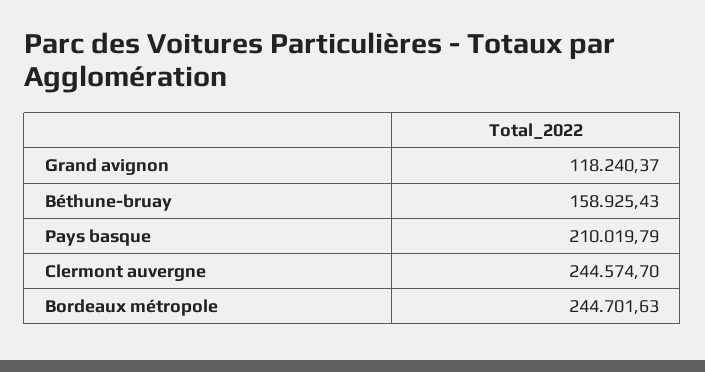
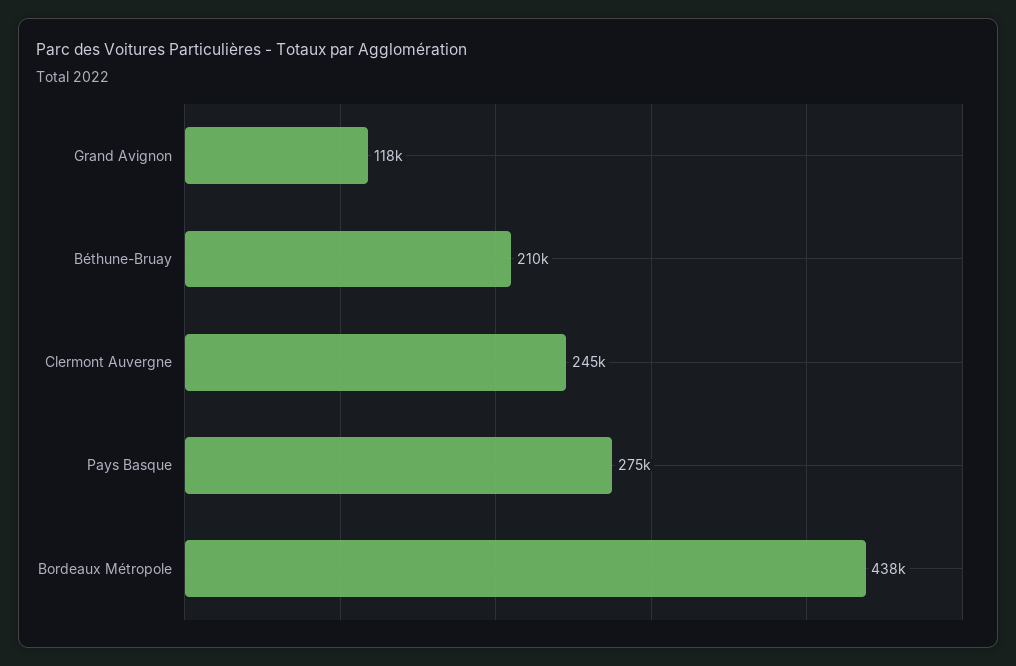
  {
    "Grand avignon": 118240.37,
-   "Béthune-bruay": 158925.43,
+   "Béthune-bruay": 210000,
-   "Pays basque": 210019.79,
+   "Pays basque": 275000,
    "Clermont auvergne": 244574.7,
-   "Bordeaux métropole": 244701.63
+   "Bordeaux métropole": 438000
  }

